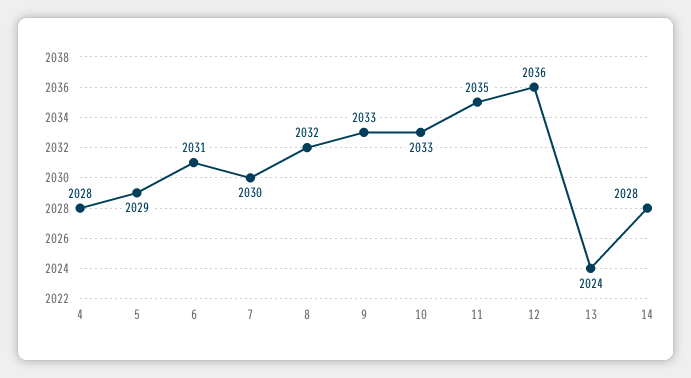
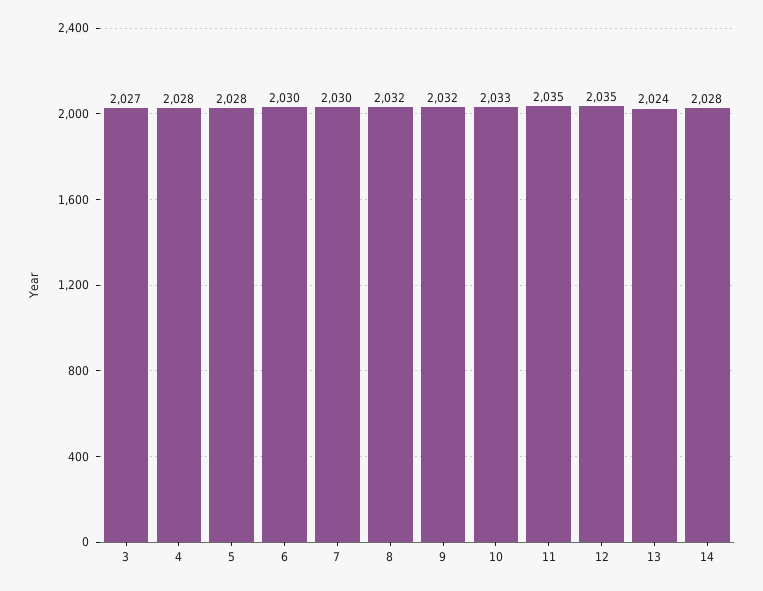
  {
    "4": 2028,
-   "5": 2029,
+   "5": 2028,
-   "6": 2031,
+   "6": 2030,
    "7": 2030,
    "8": 2032,
-   "9": 2033,
+   "9": 2032,
    "10": 2033,
    "11": 2035,
-   "12": 2036,
+   "12": 2035,
    "13": 2024,
-   "14": 2028
+   "14": 2028,
+   "3": 2027
  }

